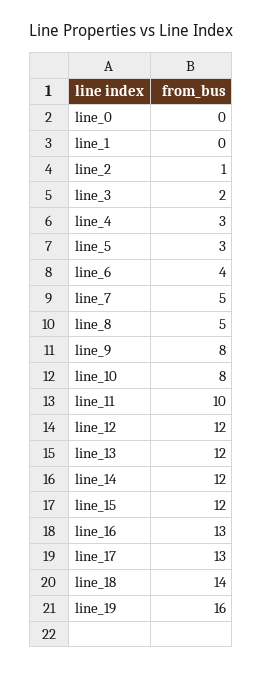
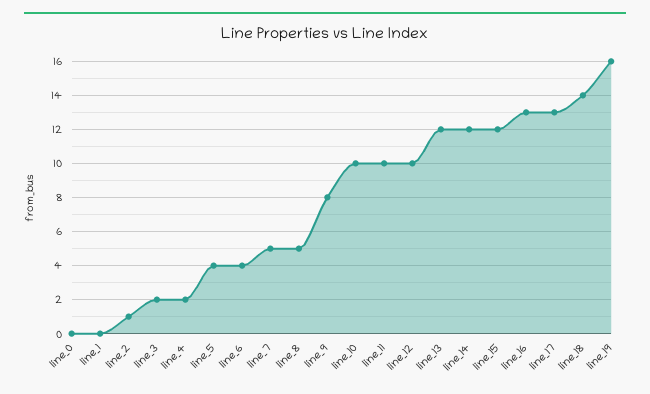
  {
    "line_0": 0,
    "line_1": 0,
    "line_2": 1,
    "line_3": 2,
-   "line_4": 3,
+   "line_4": 2,
-   "line_5": 3,
+   "line_5": 4,
    "line_6": 4,
    "line_7": 5,
    "line_8": 5,
    "line_9": 8,
-   "line_10": 8,
+   "line_10": 10,
    "line_11": 10,
-   "line_12": 12,
+   "line_12": 10,
    "line_13": 12,
    "line_14": 12,
    "line_15": 12,
    "line_16": 13,
    "line_17": 13,
    "line_18": 14,
    "line_19": 16
  }

